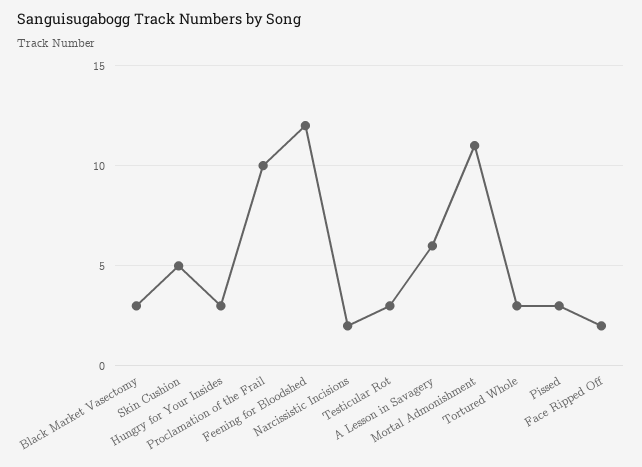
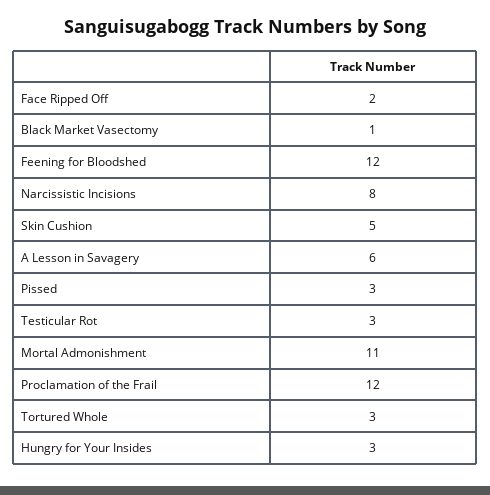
  {
-   "Black Market Vasectomy": 3,
+   "Black Market Vasectomy": 1,
    "Skin Cushion": 5,
    "Hungry for Your Insides": 3,
-   "Proclamation of the Frail": 10,
+   "Proclamation of the Frail": 12,
    "Feening for Bloodshed": 12,
-   "Narcissistic Incisions": 2,
+   "Narcissistic Incisions": 8,
    "Testicular Rot": 3,
    "A Lesson in Savagery": 6,
    "Mortal Admonishment": 11,
    "Tortured Whole": 3,
    "Pissed": 3,
    "Face Ripped Off": 2
  }

